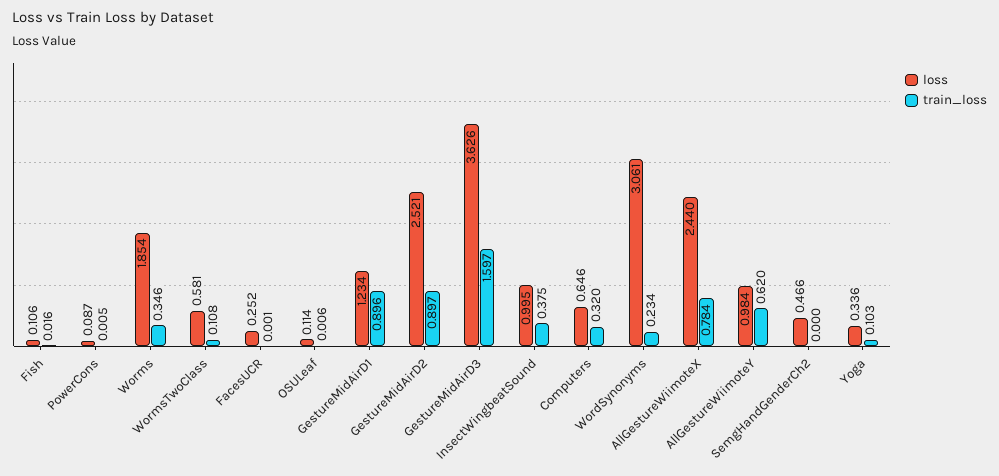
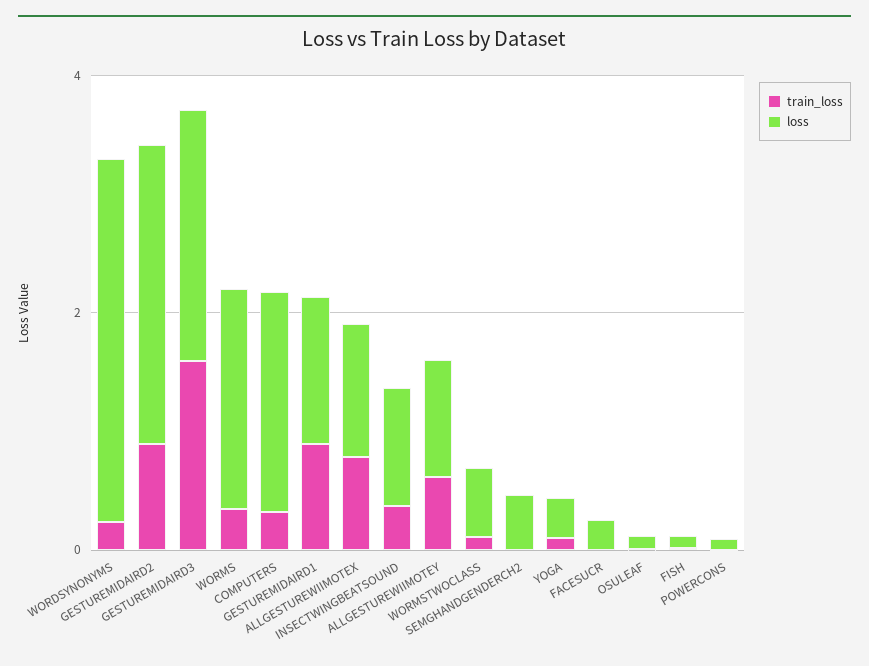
  {
    "loss": {
      "Fish": 0.106,
      "PowerCons": 0.087,
      "Worms": 1.854,
      "WormsTwoClass": 0.581,
      "FacesUCR": 0.252,
      "OSULeaf": 0.114,
      "GestureMidAirD1": 1.234,
      "GestureMidAirD2": 2.521,
-     "GestureMidAirD3": 3.626,
+     "GestureMidAirD3": 2,
      "InsectWingbeatSound": 0.995,
-     "Computers": 0.646,
+     "Computers": 2,
      "WordSynonyms": 3.061,
-     "AllGestureWiimoteX": 2.44,
+     "AllGestureWiimoteX": 1,
      "AllGestureWiimoteY": 0.984,
      "SemgHandGenderCh2": 0.466,
      "Yoga": 0.336
    },
    "train_loss": {
      "Fish": 0.016,
      "PowerCons": 0.005,
      "Worms": 0.346,
      "WormsTwoClass": 0.108,
      "FacesUCR": 0.001,
      "OSULeaf": 0.006,
      "GestureMidAirD1": 0.896,
      "GestureMidAirD2": 0.897,
      "GestureMidAirD3": 1.597,
      "InsectWingbeatSound": 0.375,
      "Computers": 0.32,
      "WordSynonyms": 0.234,
      "AllGestureWiimoteX": 0.784,
      "AllGestureWiimoteY": 0.62,
      "SemgHandGenderCh2": 0,
      "Yoga": 0.103
    }
  }

